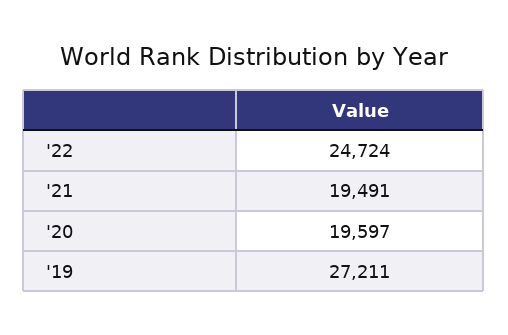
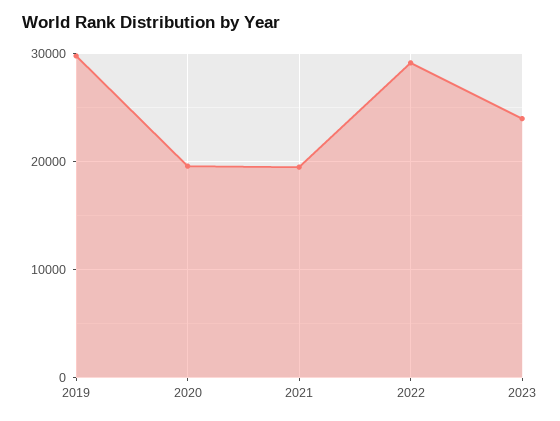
  {
-   "'22": 24724,
+   "'22": 29000,
    "'21": 19491,
    "'20": 19597,
-   "'19": 27211
+   "'19": 30000,
+   "2023": 24000
  }

